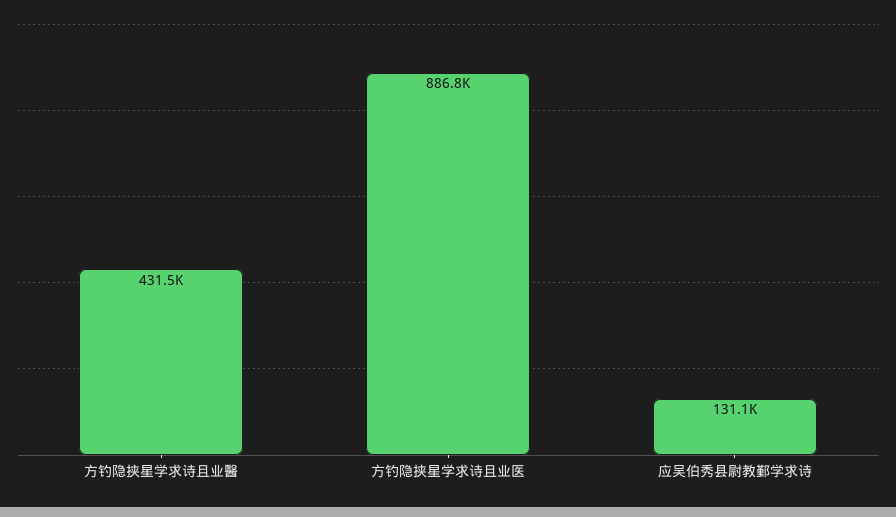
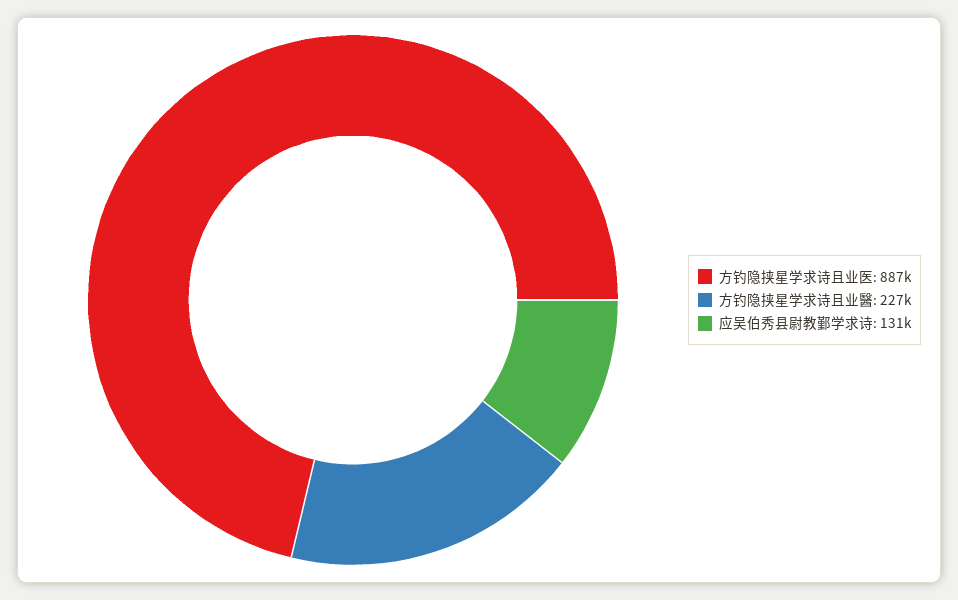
  {
-   "方钓隐挟星学求诗且业醫": 431500,
+   "方钓隐挟星学求诗且业醫": 227000,
    "方钓隐挟星学求诗且业医": 886800,
    "应吴伯秀县尉教鄞学求诗": 131100
  }

